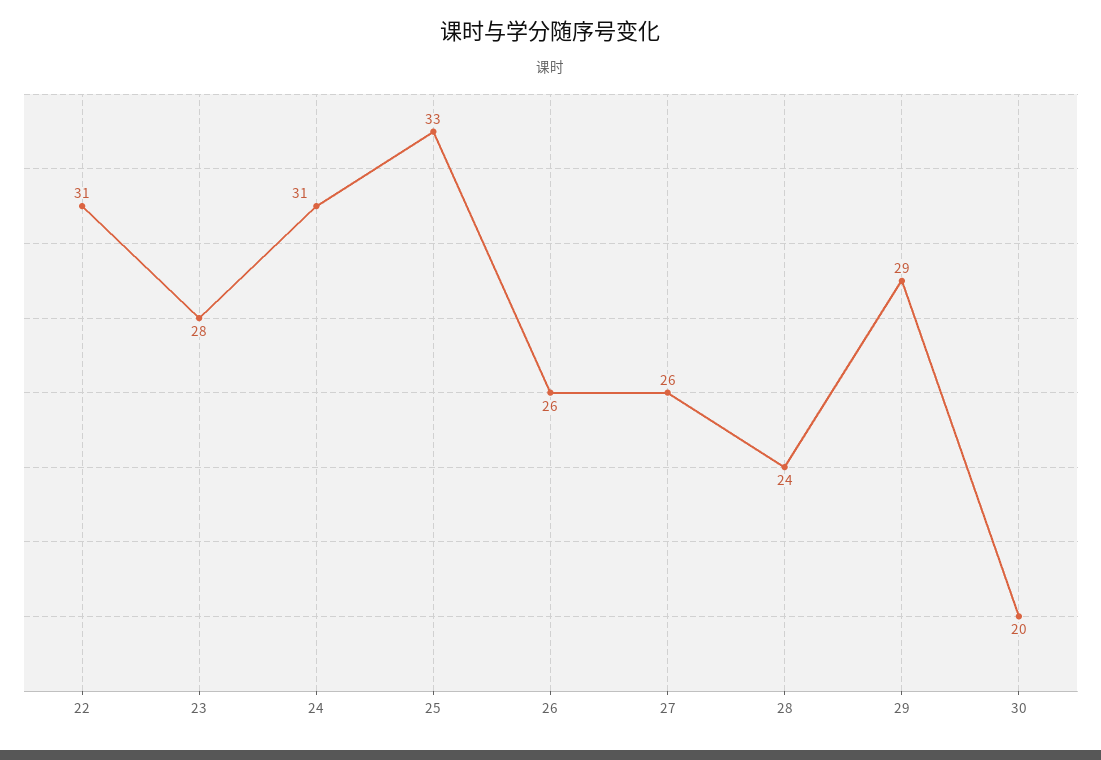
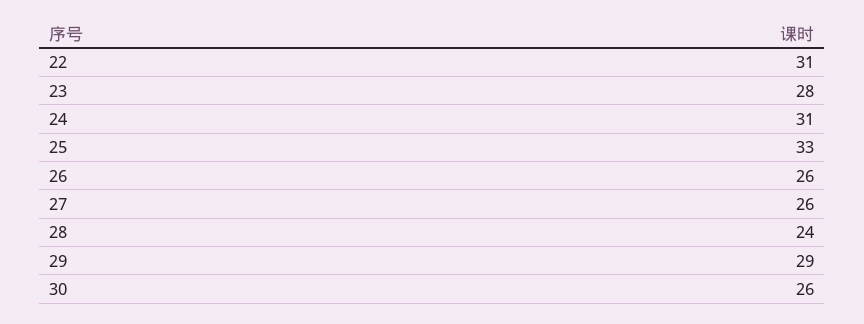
  {
    "22": 31,
    "23": 28,
    "24": 31,
    "25": 33,
    "26": 26,
    "27": 26,
    "28": 24,
    "29": 29,
-   "30": 20
+   "30": 26
  }

